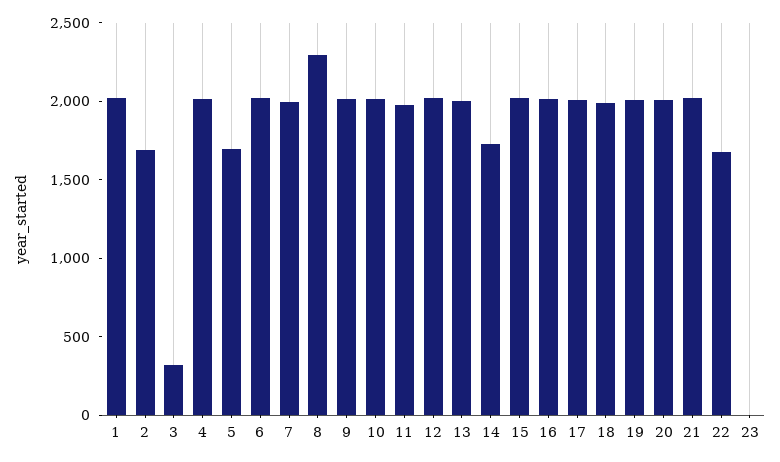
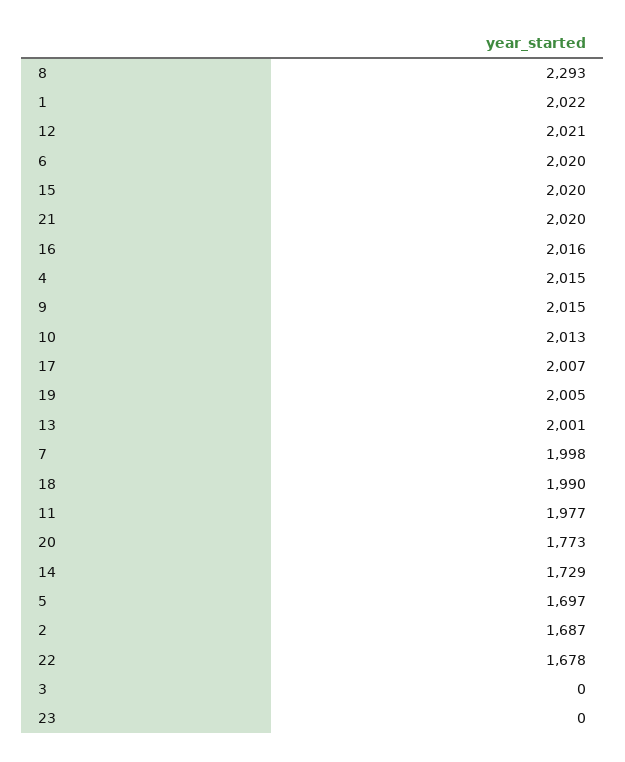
  {
    "1": 2022,
    "2": 1687,
-   "3": 300,
+   "3": 0,
    "4": 2015,
    "5": 1697,
    "6": 2020,
    "7": 1998,
    "8": 2293,
    "9": 2015,
    "10": 2013,
    "11": 1977,
    "12": 2021,
    "13": 2001,
    "14": 1729,
    "15": 2020,
    "16": 2016,
    "17": 2007,
    "18": 1990,
    "19": 2005,
-   "20": 2000,
+   "20": 1773,
    "21": 2020,
    "22": 1678,
    "23": 0
  }

